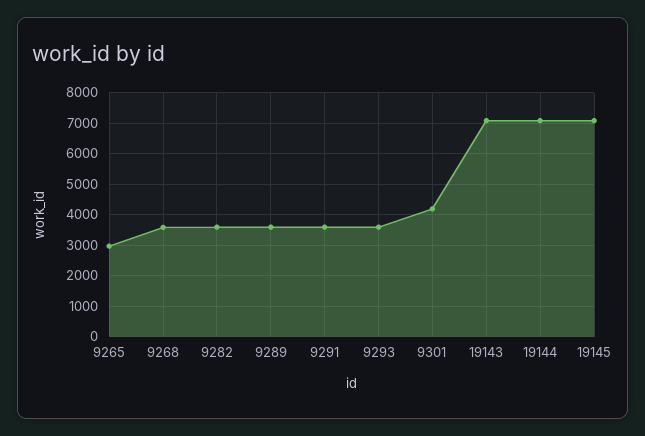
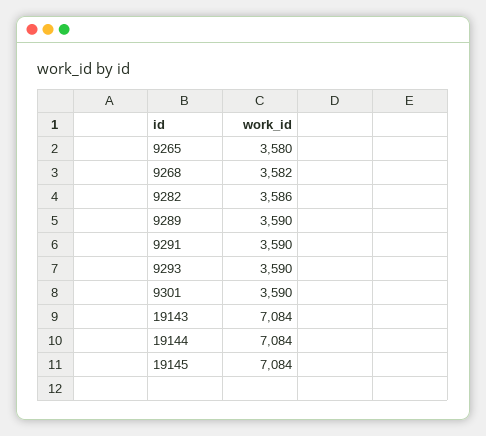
  {
-   "9265": 3000,
+   "9265": 3580,
    "9268": 3582,
    "9282": 3586,
    "9289": 3590,
    "9291": 3590,
    "9293": 3590,
-   "9301": 4200,
+   "9301": 3590,
    "19143": 7084,
    "19144": 7084,
    "19145": 7084
  }

